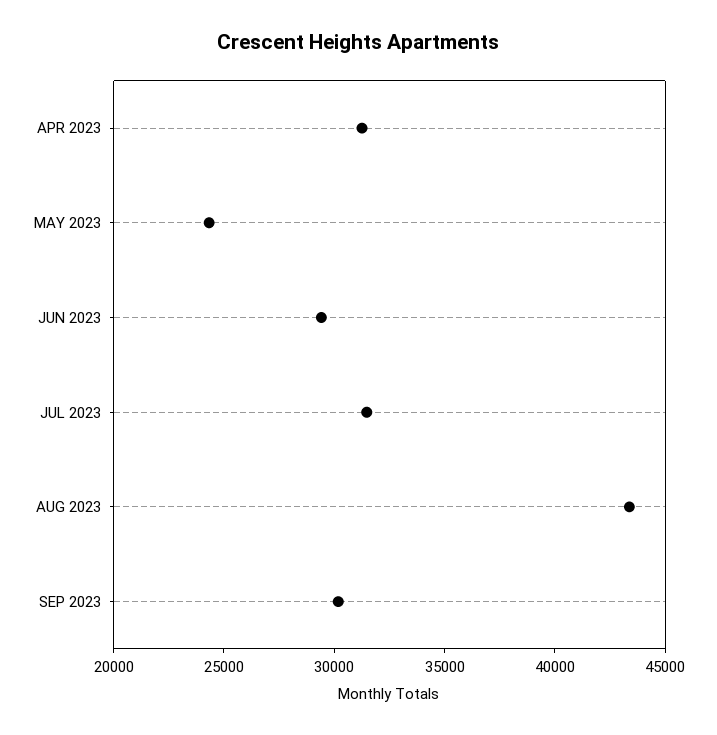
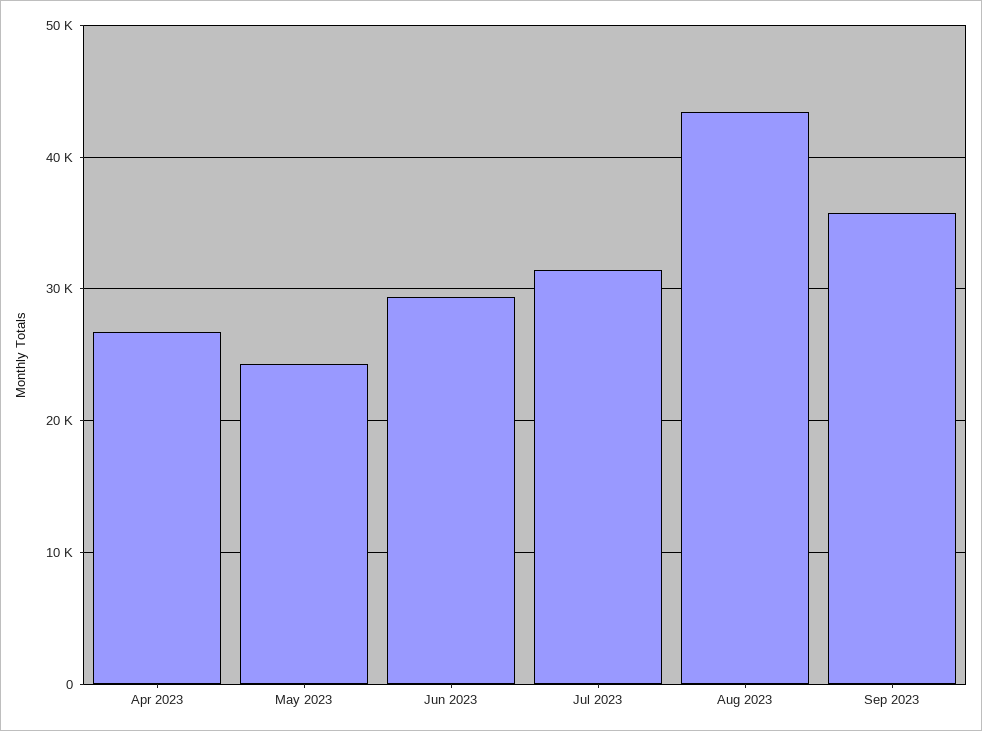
  {
-   "APR 2023": 31000,
+   "APR 2023": 27000,
    "MAY 2023": 24000,
    "JUN 2023": 29000,
    "JUL 2023": 31000,
    "AUG 2023": 43000,
-   "SEP 2023": 30000
+   "SEP 2023": 36000
  }

